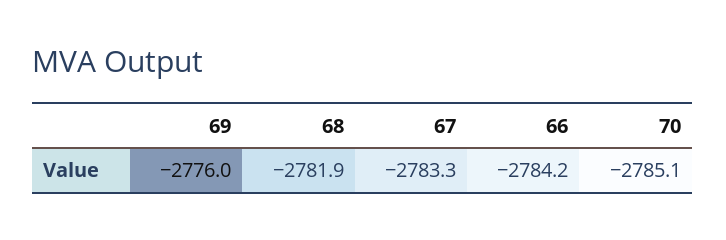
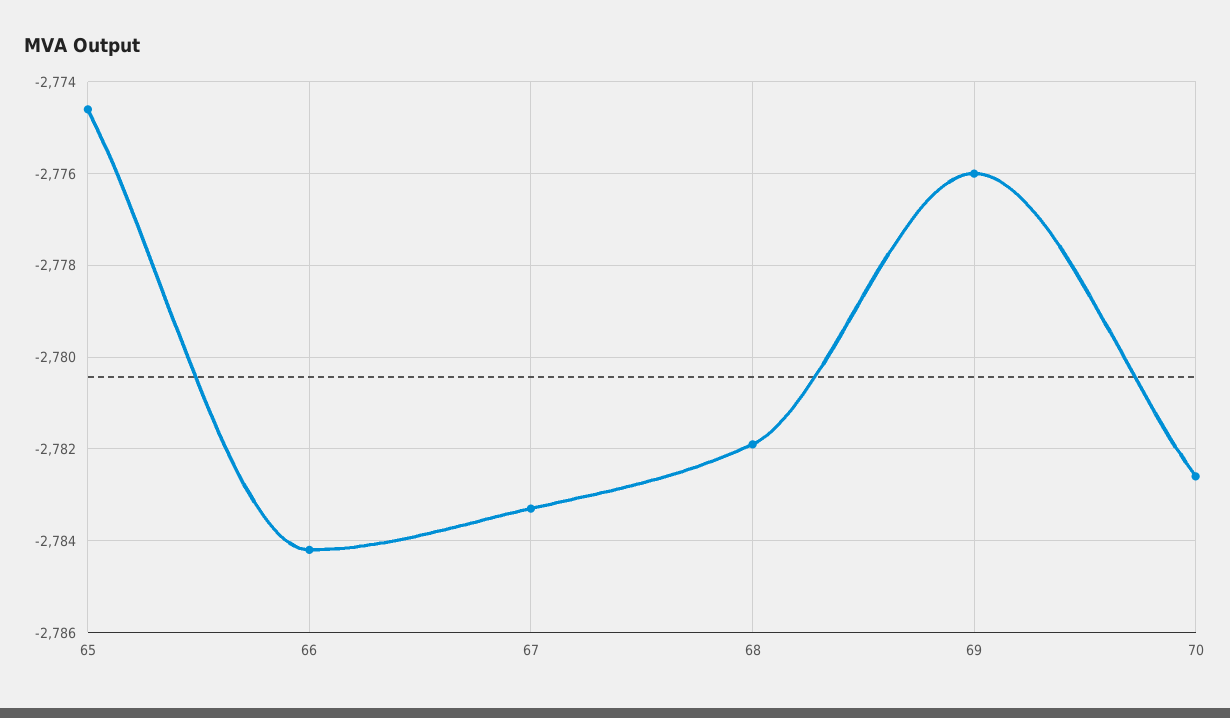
  {
    "69": -2776,
    "68": -2781.9,
    "67": -2783.3,
    "66": -2784.2,
-   "70": -2785.1
+   "70": -2782.5,
+   "65": -2774.5
  }

